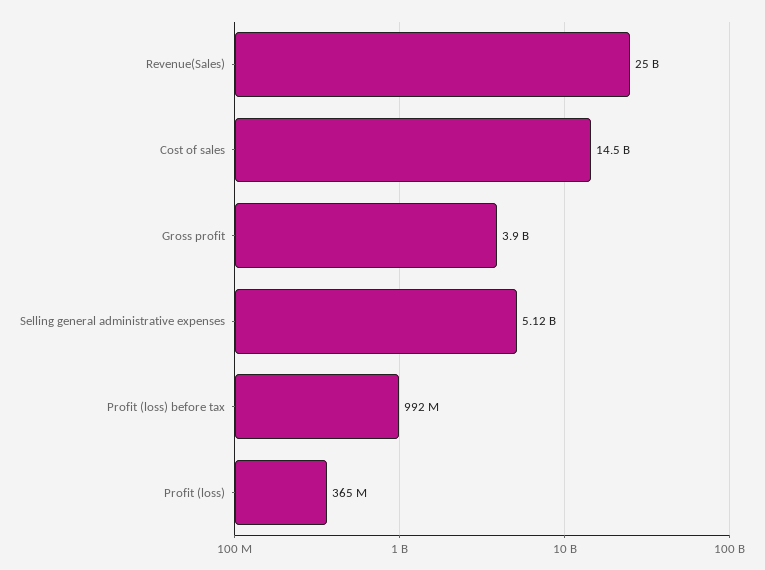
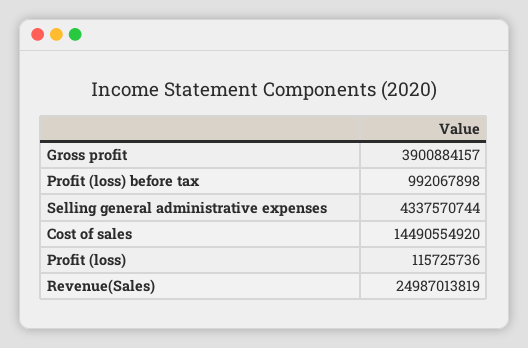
  {
    "Revenue(Sales)": 24987013819,
    "Cost of sales": 14490554920,
    "Gross profit": 3900884157,
-   "Selling general administrative expenses": 5120000000,
+   "Selling general administrative expenses": 4337570744,
    "Profit (loss) before tax": 992067898,
-   "Profit (loss)": 365000000
+   "Profit (loss)": 115725736
  }

